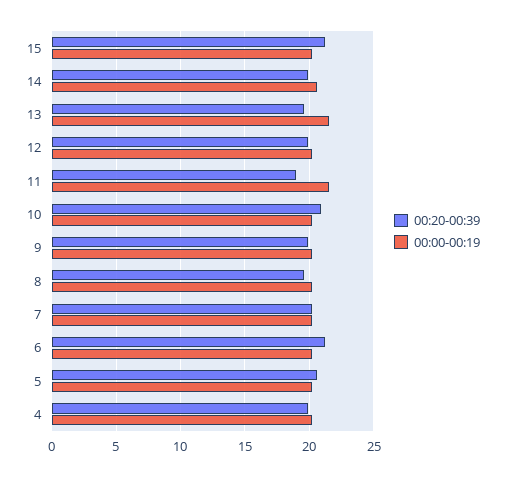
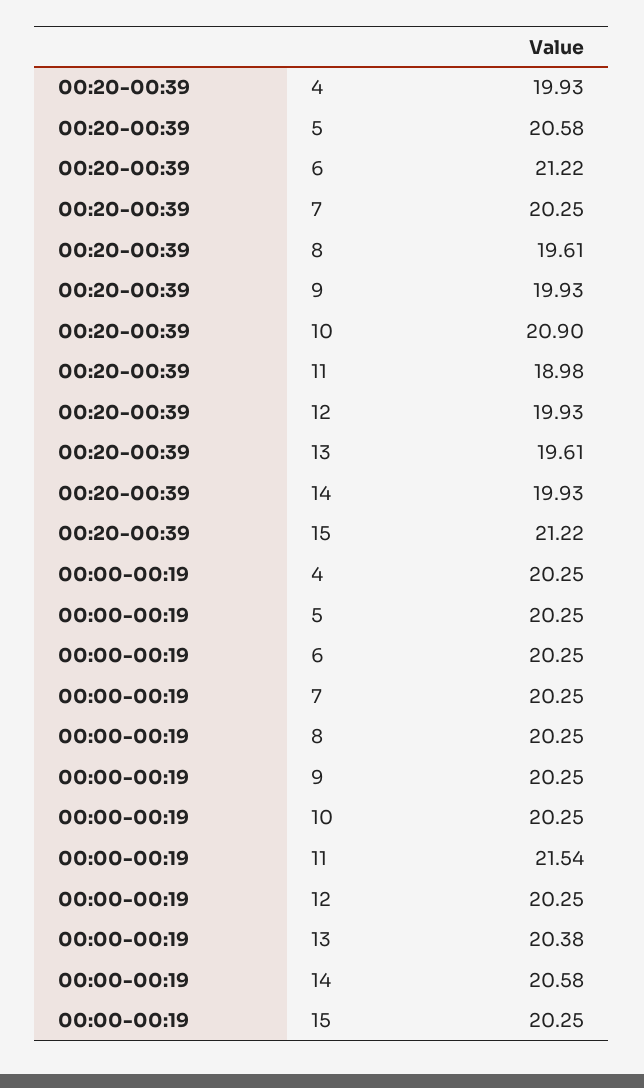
  {
    "00:20-00:39": {
      "15": 21.22,
      "14": 19.93,
      "13": 19.61,
      "12": 19.93,
      "11": 18.98,
      "10": 20.9,
      "9": 19.93,
      "8": 19.61,
      "7": 20.25,
      "6": 21.22,
      "5": 20.58,
      "4": 19.93
    },
    "00:00-00:19": {
      "15": 20.25,
      "14": 20.58,
-     "13": 21.5,
+     "13": 20.38,
      "12": 20.25,
      "11": 21.54,
      "10": 20.25,
      "9": 20.25,
      "8": 20.25,
      "7": 20.25,
      "6": 20.25,
      "5": 20.25,
      "4": 20.25
    }
  }

